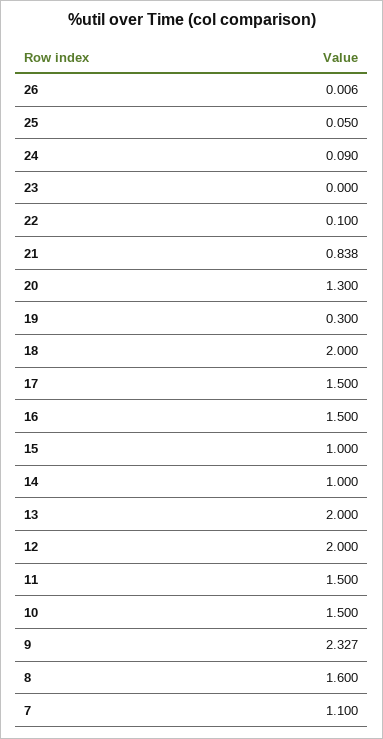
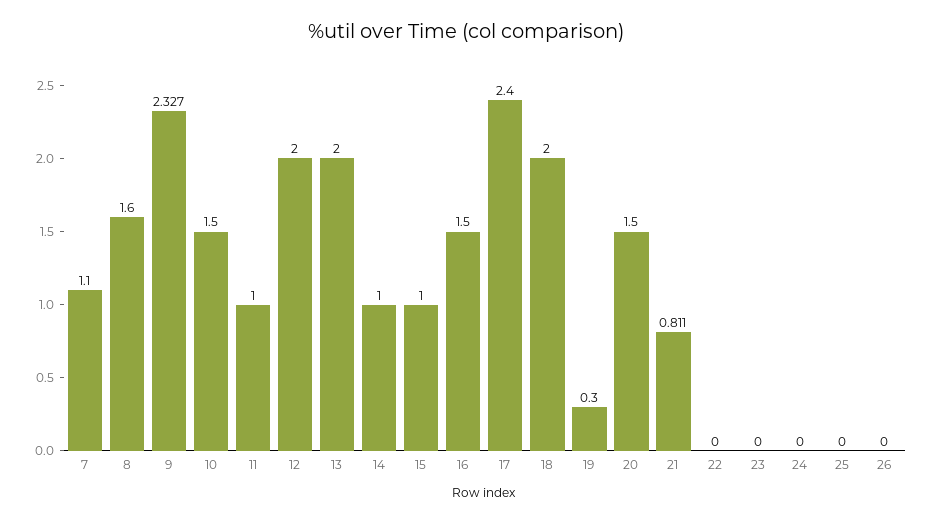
  {
-   "26": 0.006,
+   "26": 0,
-   "25": 0.05,
+   "25": 0,
-   "24": 0.09,
+   "24": 0,
    "23": 0,
-   "22": 0.1,
+   "22": 0,
-   "21": 0.838,
+   "21": 0.811,
-   "20": 1.3,
+   "20": 1.5,
    "19": 0.3,
    "18": 2,
-   "17": 1.5,
+   "17": 2.4,
    "16": 1.5,
    "15": 1,
    "14": 1,
    "13": 2,
    "12": 2,
-   "11": 1.5,
+   "11": 1,
    "10": 1.5,
    "9": 2.327,
    "8": 1.6,
    "7": 1.1
  }

